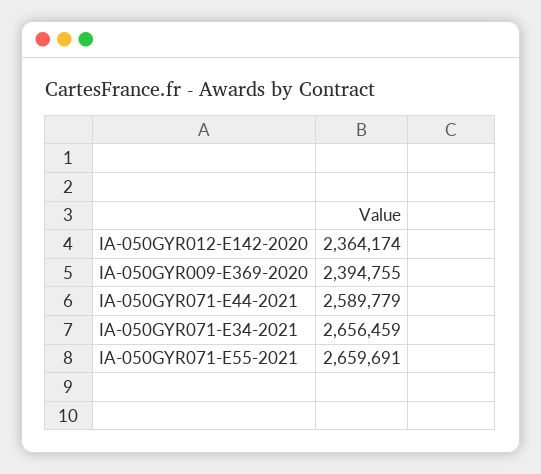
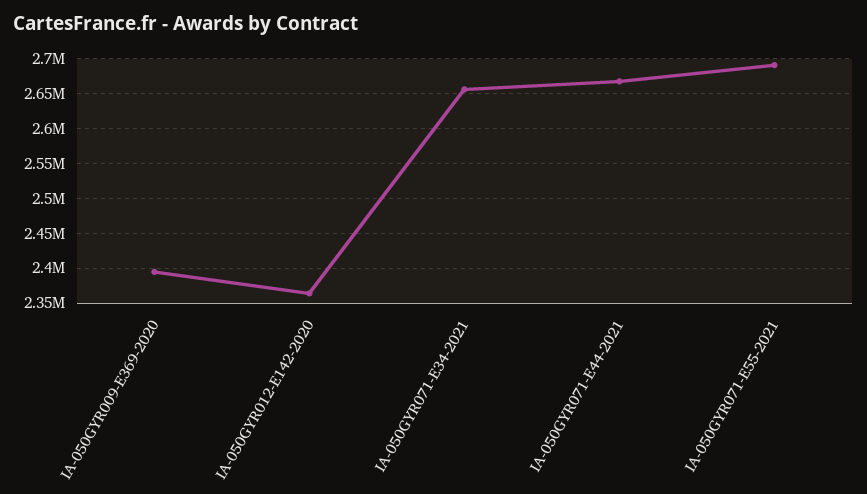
  {
    "IA-050GYR012-E142-2020": 2364174,
    "IA-050GYR009-E369-2020": 2394755,
-   "IA-050GYR071-E44-2021": 2589779,
+   "IA-050GYR071-E44-2021": 2670000,
    "IA-050GYR071-E34-2021": 2656459,
-   "IA-050GYR071-E55-2021": 2659691
+   "IA-050GYR071-E55-2021": 2690000
  }

